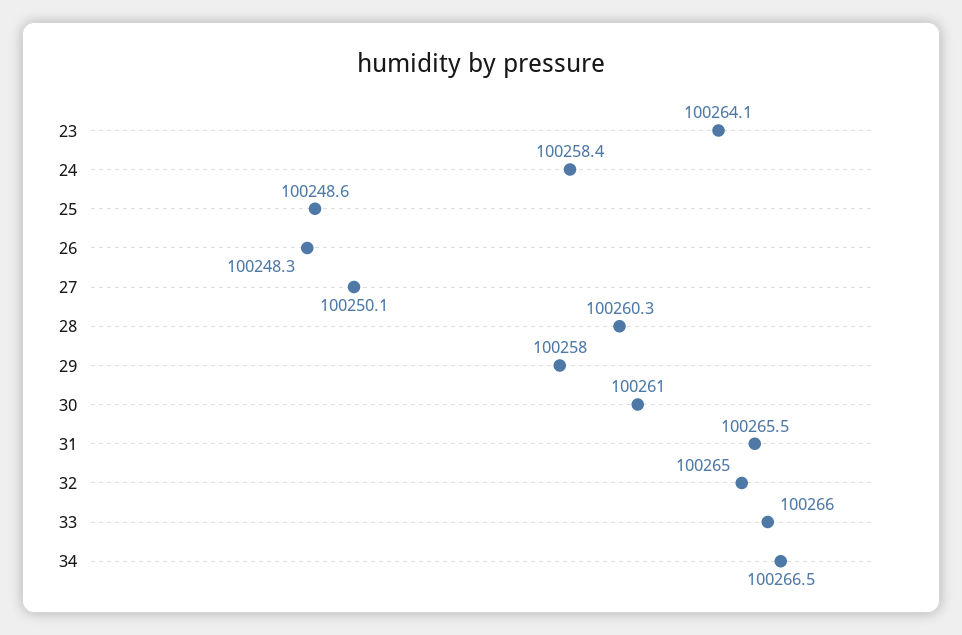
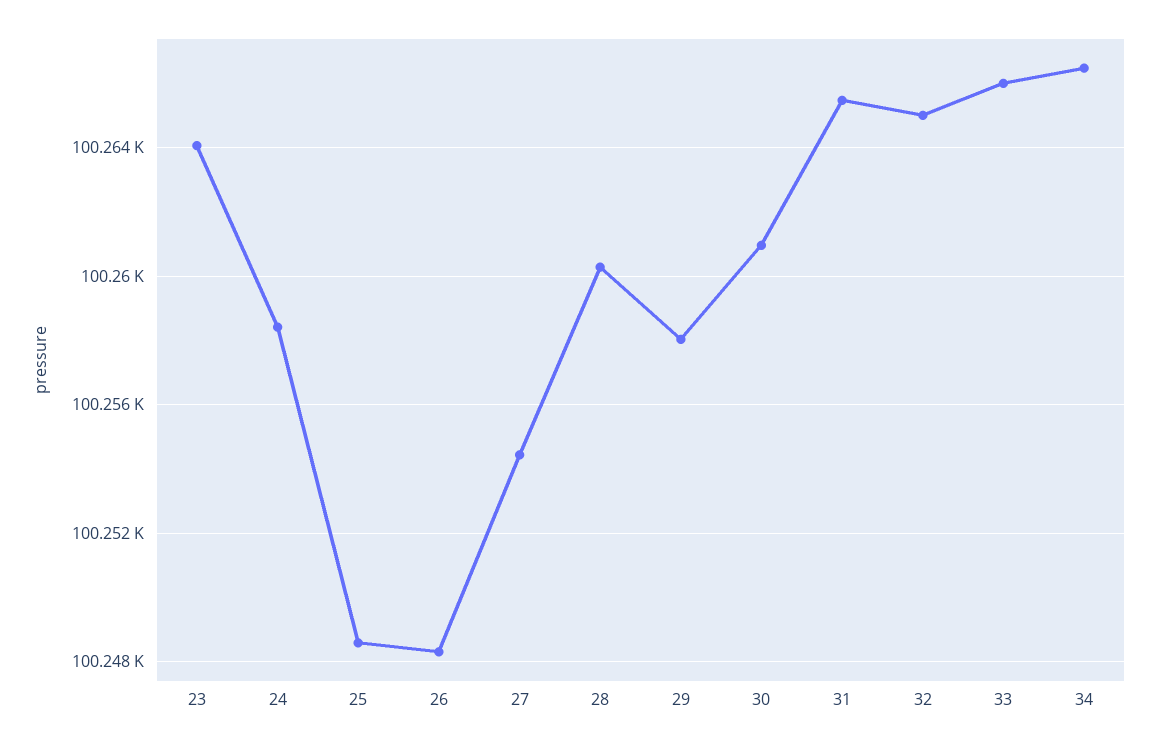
  {
    "23": 100264.1,
    "24": 100258.4,
    "25": 100248.6,
    "26": 100248.3,
-   "27": 100250.1,
+   "27": 100254.5,
    "28": 100260.3,
    "29": 100258,
    "30": 100261,
    "31": 100265.5,
    "32": 100265,
    "33": 100266,
    "34": 100266.5
  }

